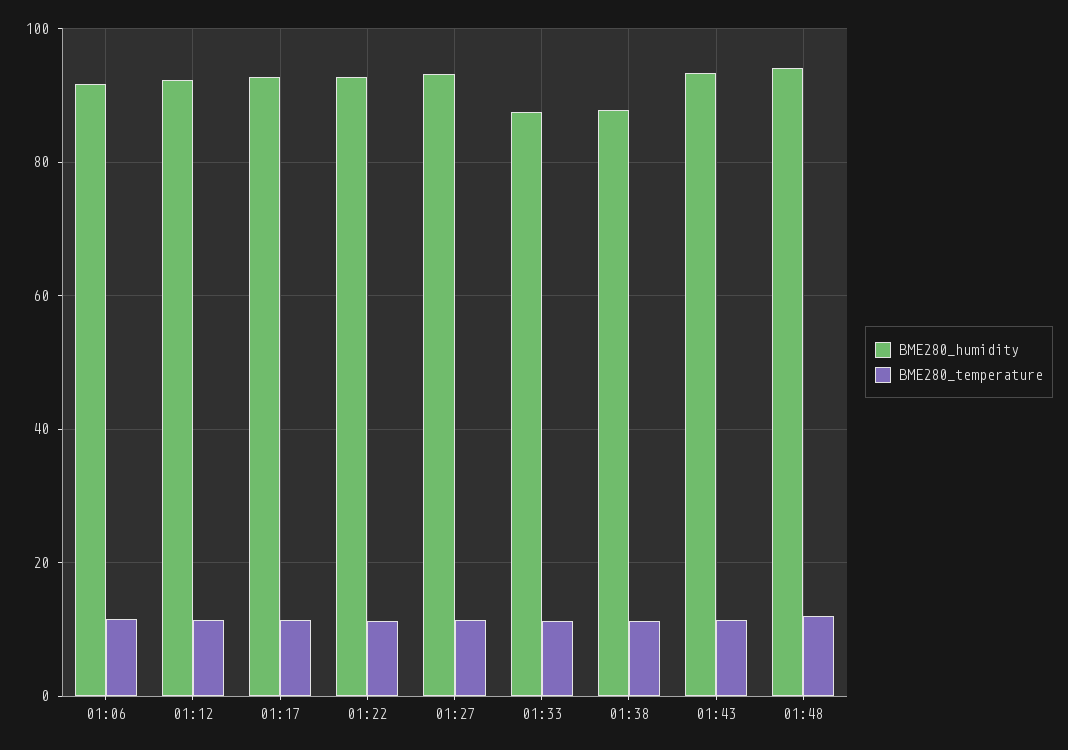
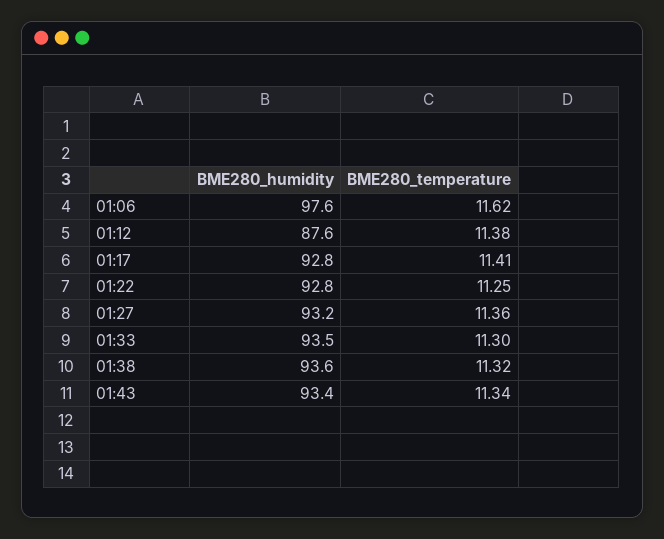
  {
    "BME280_humidity": {
-     "01:06": 92,
+     "01:06": 97.6,
-     "01:12": 92,
+     "01:12": 87.6,
      "01:17": 92.8,
      "01:22": 92.8,
      "01:27": 93.2,
-     "01:33": 88,
+     "01:33": 93.5,
-     "01:38": 88,
+     "01:38": 93.6,
-     "01:43": 93.4,
+     "01:43": 93.4
-     "01:48": 94
    },
    "BME280_temperature": {
      "01:06": 11.62,
      "01:12": 11.38,
      "01:17": 11.41,
      "01:22": 11.25,
      "01:27": 11.36,
      "01:33": 11.3,
      "01:38": 11.32,
-     "01:43": 11.34,
+     "01:43": 11.34
-     "01:48": 12
    }
  }

